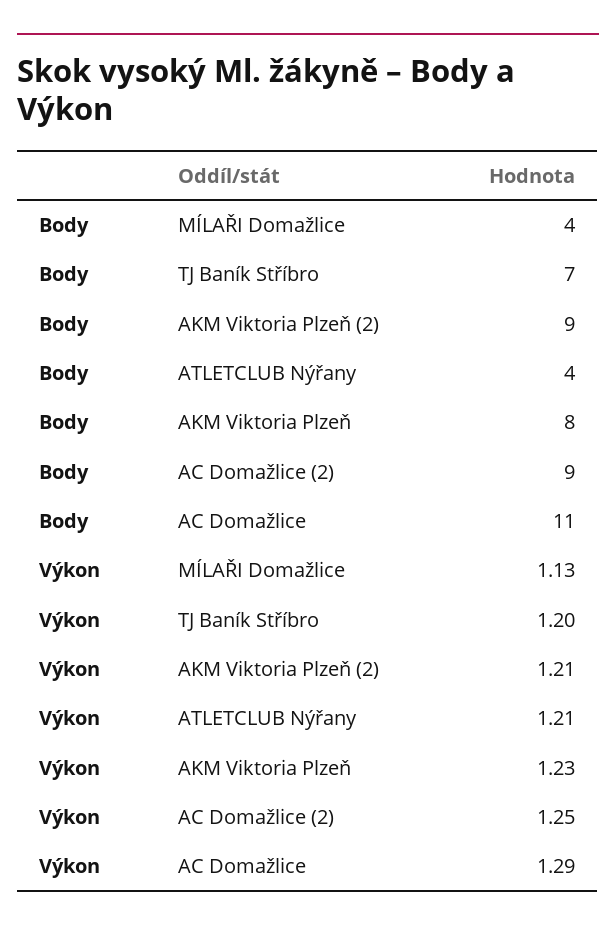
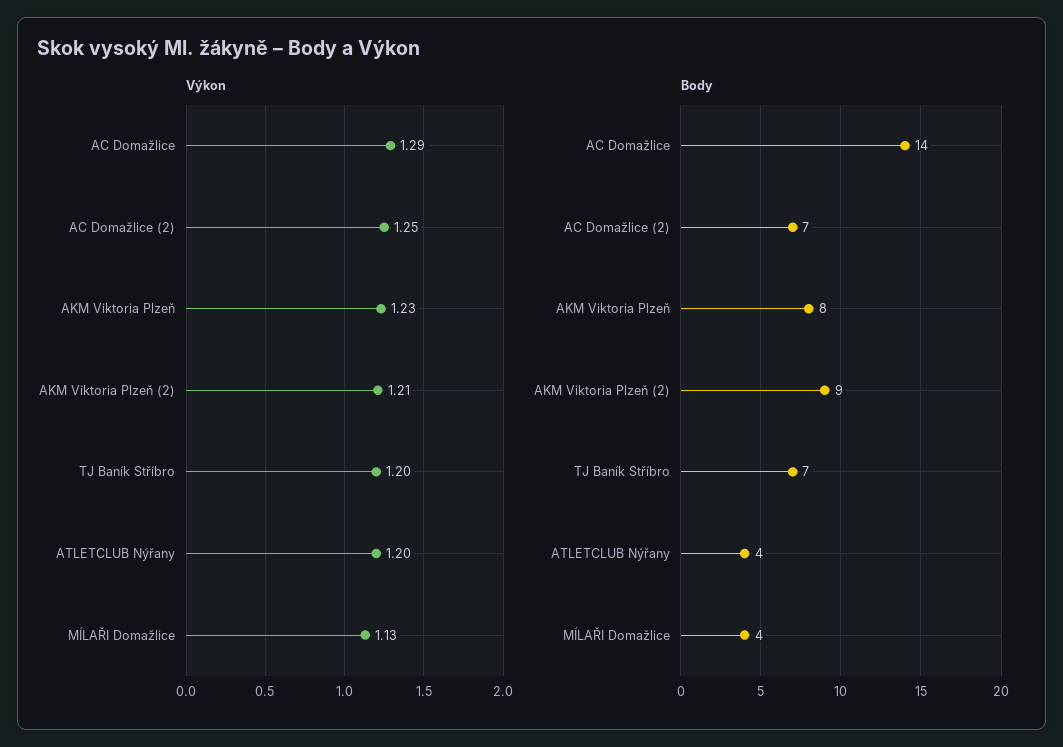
  {
    "Body": {
      "MÍLAŘI Domažlice": 4,
      "TJ Baník Stříbro": 7,
      "AKM Viktoria Plzeň (2)": 9,
      "ATLETCLUB Nýřany": 4,
      "AKM Viktoria Plzeň": 8,
-     "AC Domažlice (2)": 9,
+     "AC Domažlice (2)": 7,
-     "AC Domažlice": 11
+     "AC Domažlice": 14
    },
    "Výkon": {
      "MÍLAŘI Domažlice": 1.13,
      "TJ Baník Stříbro": 1.2,
      "AKM Viktoria Plzeň (2)": 1.21,
-     "ATLETCLUB Nýřany": 1.21,
+     "ATLETCLUB Nýřany": 1.2,
      "AKM Viktoria Plzeň": 1.23,
      "AC Domažlice (2)": 1.25,
      "AC Domažlice": 1.29
    }
  }

